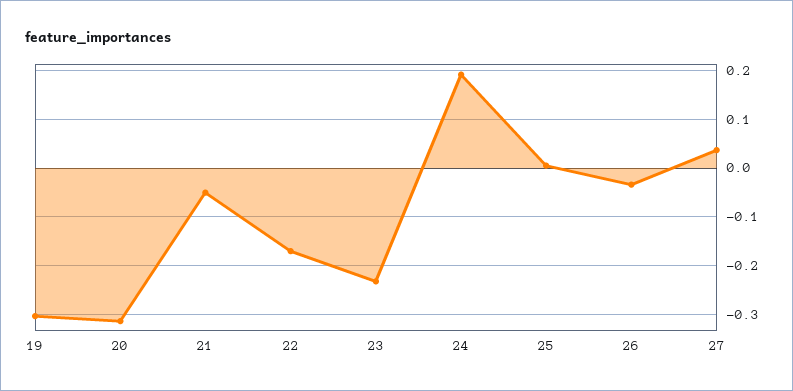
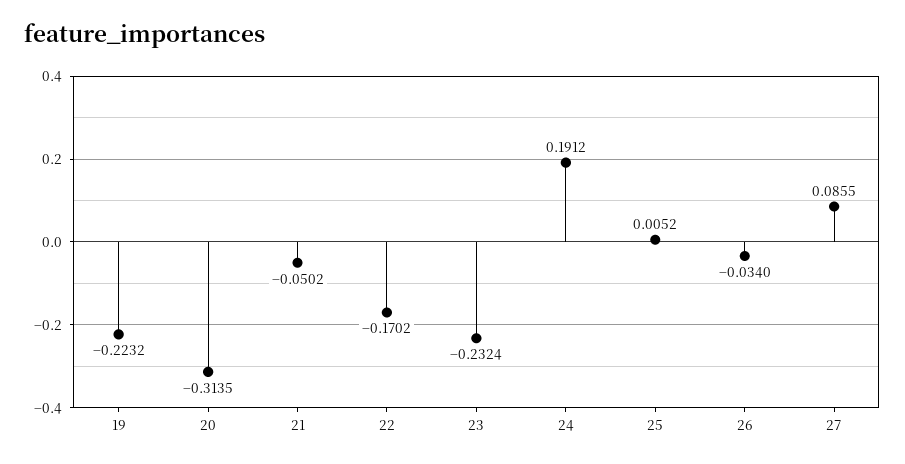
  {
-   "19": -0.3,
+   "19": -0.2232,
    "20": -0.3135,
    "21": -0.0502,
    "22": -0.1702,
    "23": -0.2324,
    "24": 0.1912,
    "25": 0.0052,
    "26": -0.034,
-   "27": 0.04
+   "27": 0.0855
  }

